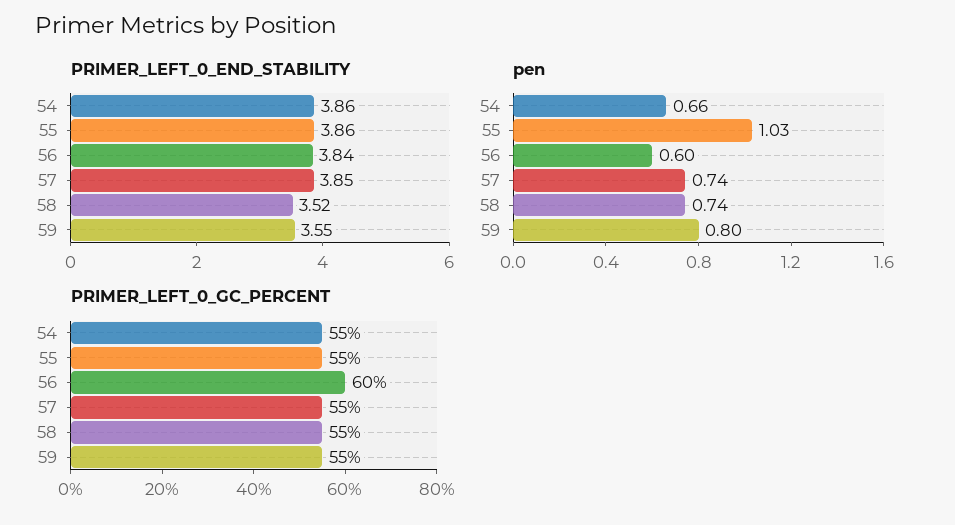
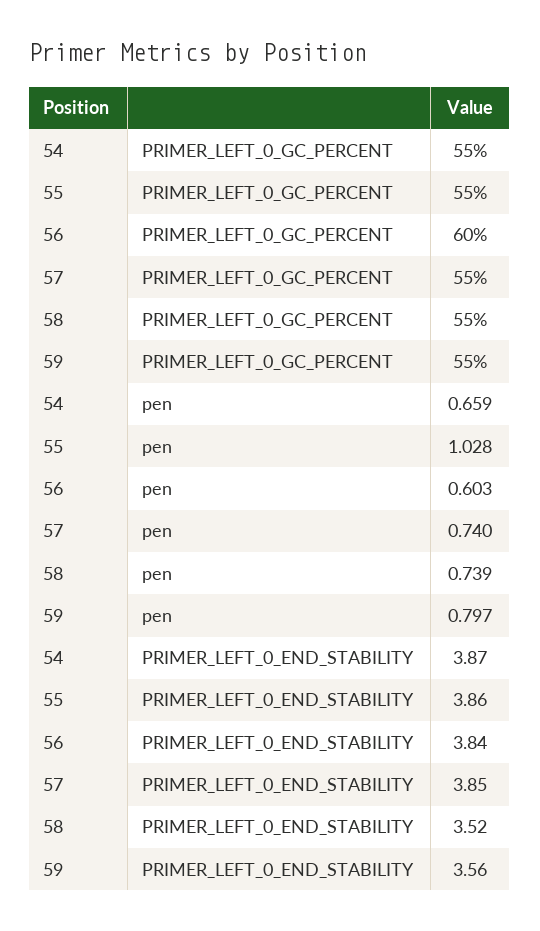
  {
    "PRIMER_LEFT_0_END_STABILITY": {
-     "54": 3.86,
+     "54": 3.87,
      "55": 3.86,
      "56": 3.84,
      "57": 3.85,
      "58": 3.52,
-     "59": 3.55
+     "59": 3.56
    },
    "pen": {
      "54": 0.659,
      "55": 1.028,
      "56": 0.603,
      "57": 0.74,
      "58": 0.739,
      "59": 0.797
    },
    "PRIMER_LEFT_0_GC_PERCENT": {
      "54": 55,
      "55": 55,
      "56": 60,
      "57": 55,
      "58": 55,
      "59": 55
    }
  }

